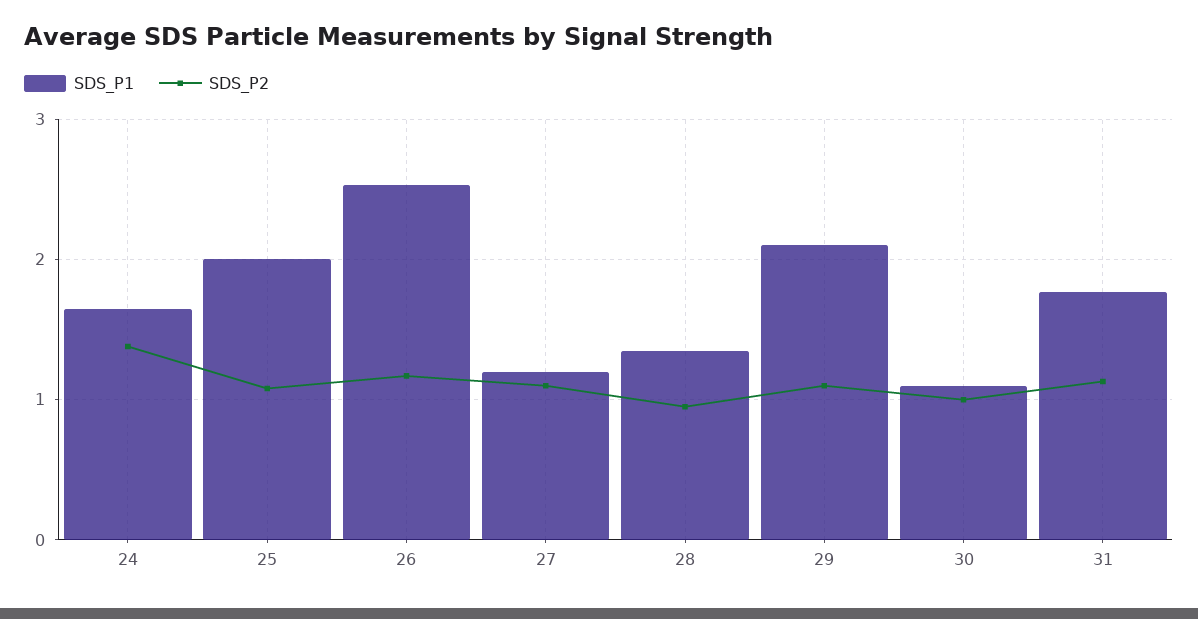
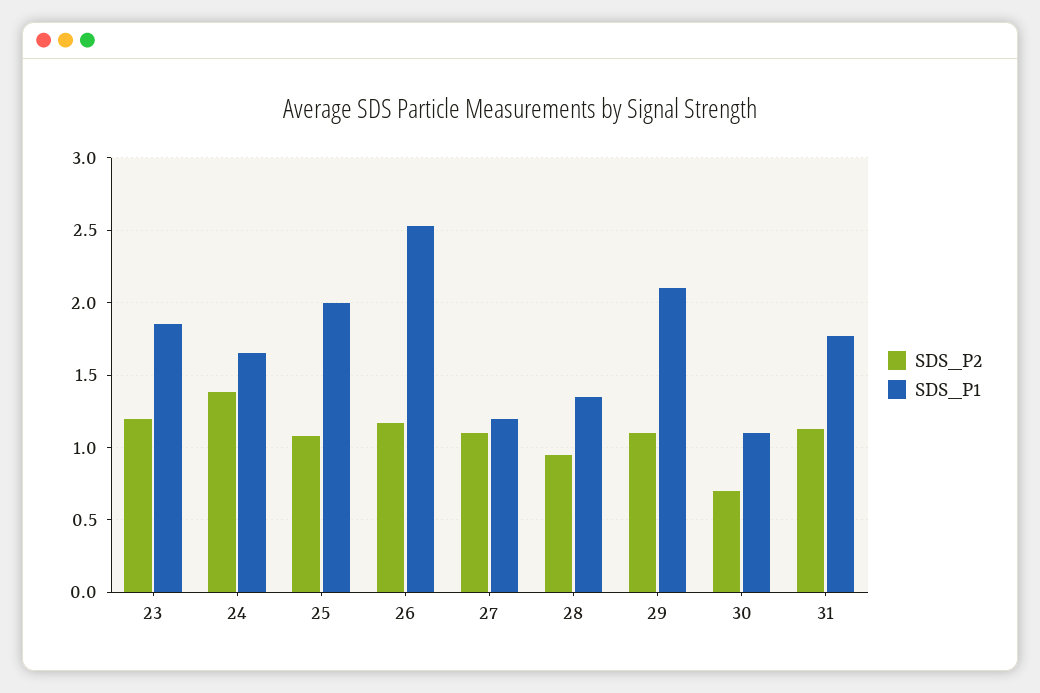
  {
    "SDS_P1": {
      "24": 1.65,
      "25": 2,
      "26": 2.55,
      "27": 1.2,
      "28": 1.35,
      "29": 2.1,
      "30": 1.1,
-     "31": 1.75
+     "31": 1.75,
+     "23": 1.85
    },
    "SDS_P2": {
      "24": 1.4,
      "25": 1.1,
      "26": 1.15,
      "27": 1.1,
      "28": 0.95,
      "29": 1.1,
-     "30": 1,
+     "30": 0.7,
-     "31": 1.15
+     "31": 1.15,
+     "23": 1.2
    }
  }

